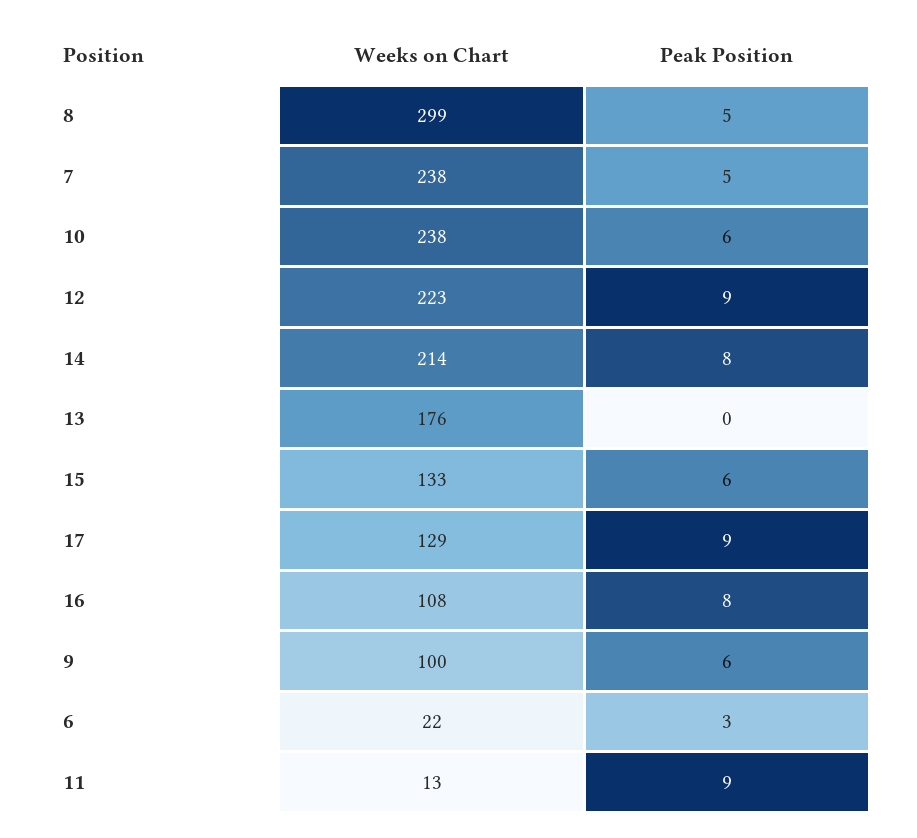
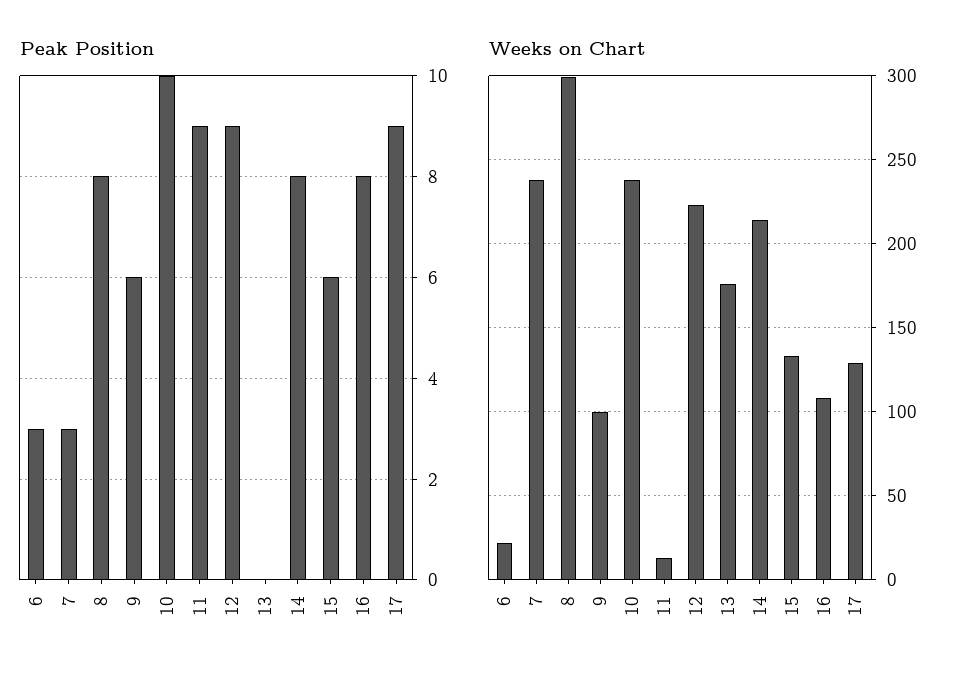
  {
    "Weeks on Chart": {
      "8": 299,
      "7": 238,
      "10": 238,
      "12": 223,
      "14": 214,
      "13": 176,
      "15": 133,
      "17": 129,
      "16": 108,
      "9": 100,
      "6": 22,
      "11": 13
    },
    "Peak Position": {
-     "8": 5,
+     "8": 8,
-     "7": 5,
+     "7": 3,
-     "10": 6,
+     "10": 10,
      "12": 9,
      "14": 8,
      "13": 0,
      "15": 6,
      "17": 9,
      "16": 8,
      "9": 6,
      "6": 3,
      "11": 9
    }
  }

